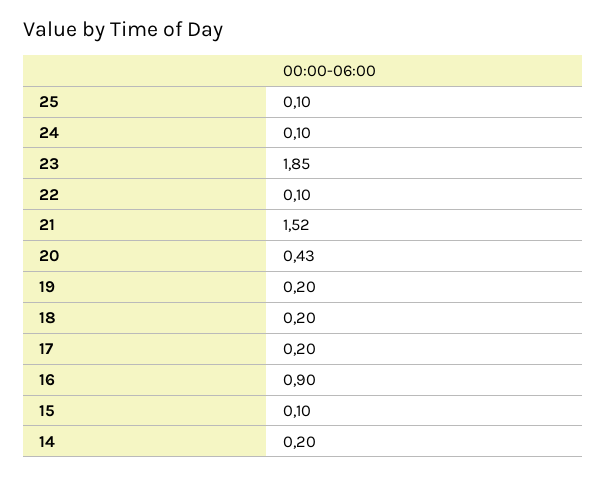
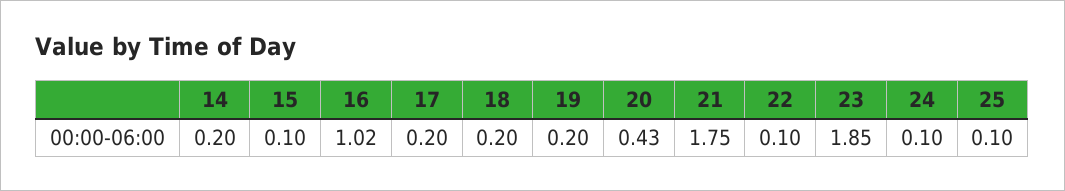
  {
    "25": 0.1,
    "24": 0.1,
    "23": 1.85,
    "22": 0.1,
-   "21": 1.52,
+   "21": 1.75,
    "20": 0.43,
    "19": 0.2,
    "18": 0.2,
    "17": 0.2,
-   "16": 0.9,
+   "16": 1.02,
    "15": 0.1,
    "14": 0.2
  }

